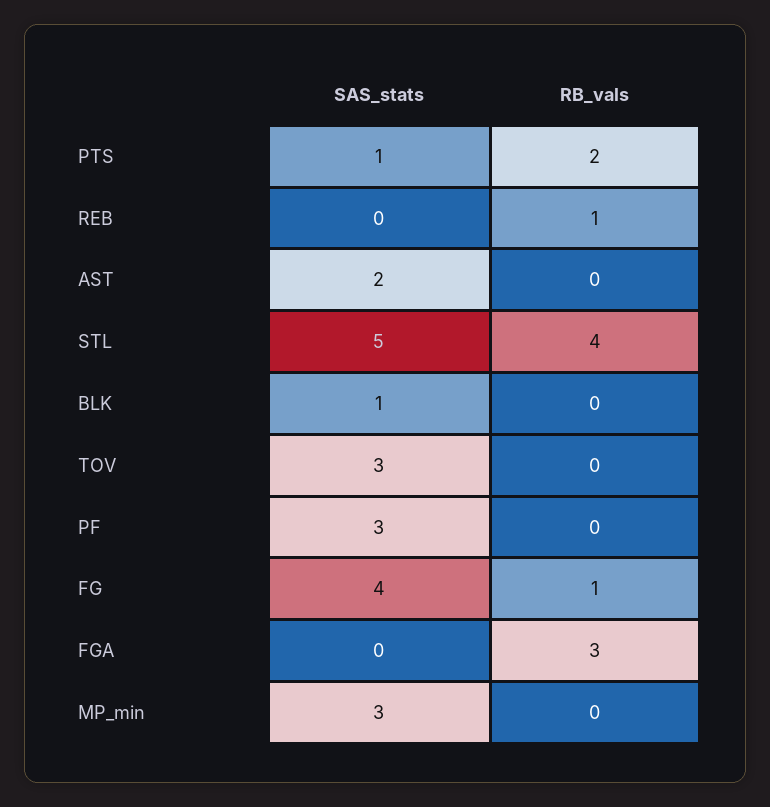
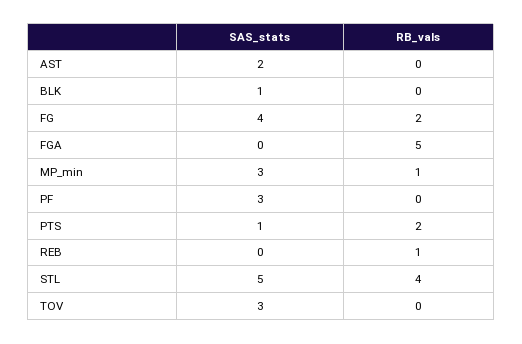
  {
    "SAS_stats": {
      "PTS": 1,
      "REB": 0,
      "AST": 2,
      "STL": 5,
      "BLK": 1,
      "TOV": 3,
      "PF": 3,
      "FG": 4,
      "FGA": 0,
      "MP_min": 3
    },
    "RB_vals": {
      "PTS": 2,
      "REB": 1,
      "AST": 0,
      "STL": 4,
      "BLK": 0,
      "TOV": 0,
      "PF": 0,
-     "FG": 1,
+     "FG": 2,
-     "FGA": 3,
+     "FGA": 5,
-     "MP_min": 0
+     "MP_min": 1
    }
  }

